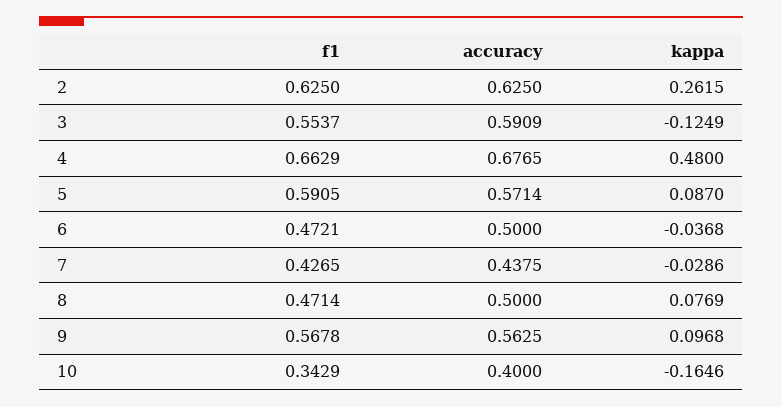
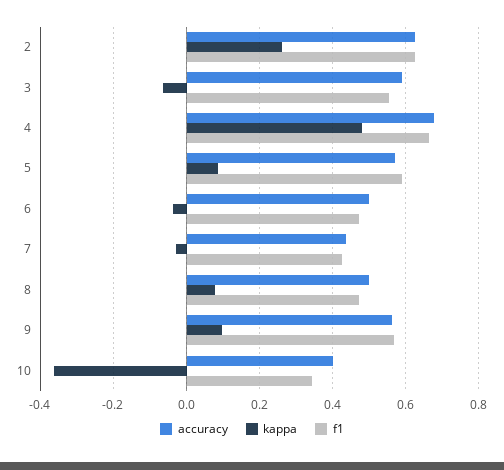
  {
    "f1": {
      "2": 0.625,
      "3": 0.5537,
      "4": 0.6629,
      "5": 0.5905,
      "6": 0.4721,
      "7": 0.4265,
      "8": 0.4714,
      "9": 0.5678,
      "10": 0.3429
    },
    "accuracy": {
      "2": 0.625,
      "3": 0.5909,
      "4": 0.6765,
      "5": 0.5714,
      "6": 0.5,
      "7": 0.4375,
      "8": 0.5,
      "9": 0.5625,
      "10": 0.4
    },
    "kappa": {
      "2": 0.2615,
-     "3": -0.1249,
+     "3": -0.06,
      "4": 0.48,
      "5": 0.087,
      "6": -0.0368,
      "7": -0.0286,
      "8": 0.0769,
      "9": 0.0968,
-     "10": -0.1646
+     "10": -0.36
    }
  }

